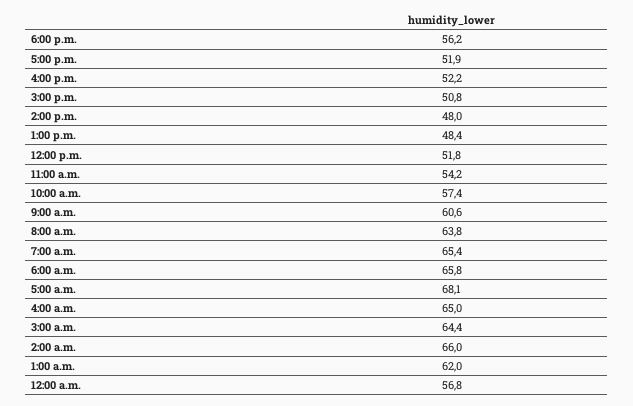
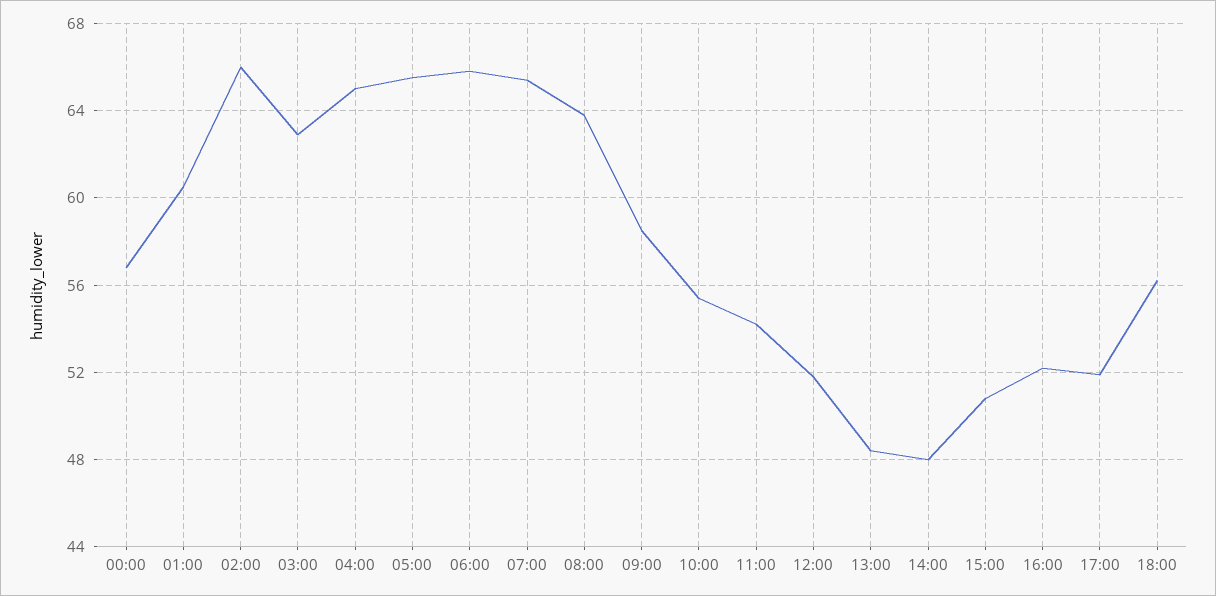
  {
    "6:00 p.m.": 56.2,
    "5:00 p.m.": 51.9,
    "4:00 p.m.": 52.2,
    "3:00 p.m.": 50.8,
    "2:00 p.m.": 48,
    "1:00 p.m.": 48.4,
    "12:00 p.m.": 51.8,
    "11:00 a.m.": 54.2,
-   "10:00 a.m.": 57.4,
+   "10:00 a.m.": 55.5,
-   "9:00 a.m.": 60.6,
+   "9:00 a.m.": 58.5,
    "8:00 a.m.": 63.8,
    "7:00 a.m.": 65.4,
    "6:00 a.m.": 65.8,
-   "5:00 a.m.": 68.1,
+   "5:00 a.m.": 65.5,
    "4:00 a.m.": 65,
-   "3:00 a.m.": 64.4,
+   "3:00 a.m.": 63,
    "2:00 a.m.": 66,
-   "1:00 a.m.": 62,
+   "1:00 a.m.": 60.5,
    "12:00 a.m.": 56.8
  }

